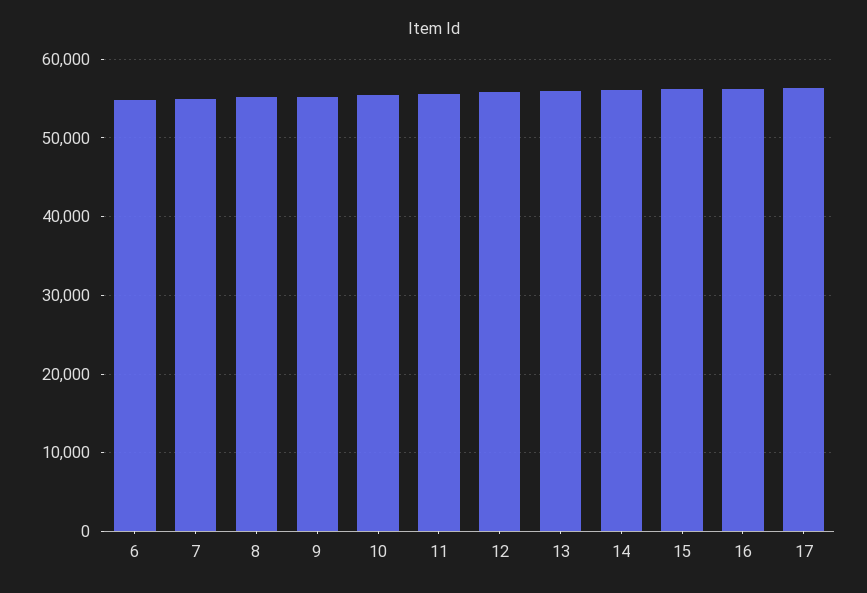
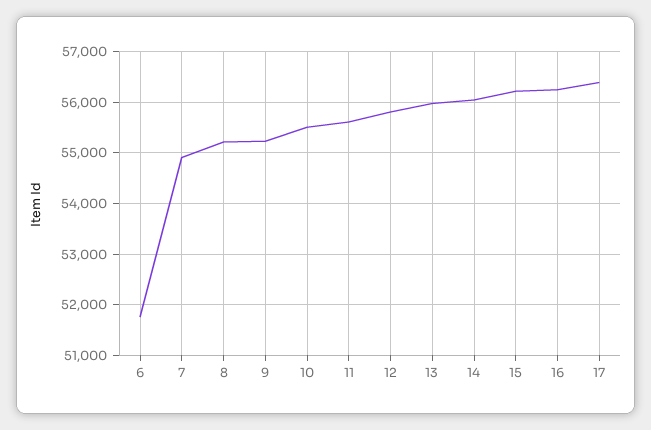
  {
-   "6": 55000,
+   "6": 51800,
    "7": 55000,
    "8": 55200,
    "9": 55200,
    "10": 55600,
    "11": 55600,
    "12": 55800,
    "13": 56000,
    "14": 56000,
    "15": 56200,
    "16": 56200,
    "17": 56400
  }

